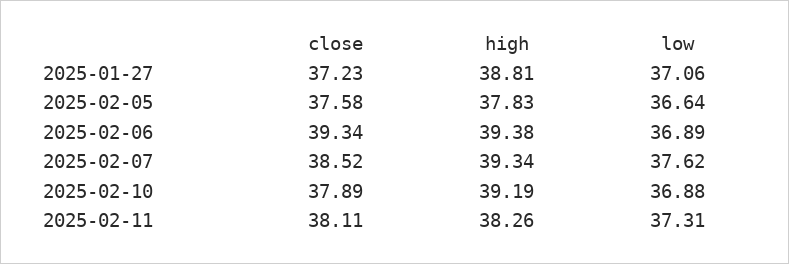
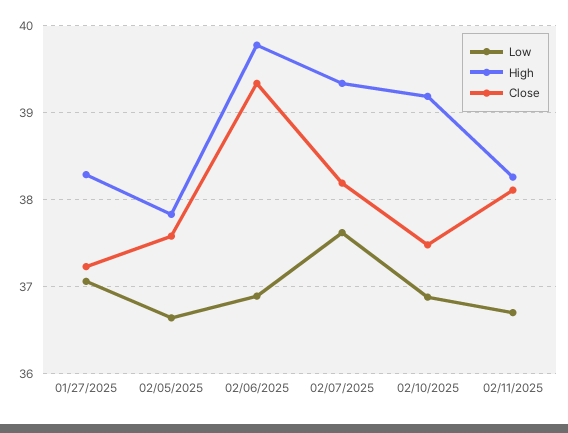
  {
    "close": {
      "2025-01-27": 37.23,
      "2025-02-05": 37.58,
      "2025-02-06": 39.34,
-     "2025-02-07": 38.52,
+     "2025-02-07": 38.2,
-     "2025-02-10": 37.89,
+     "2025-02-10": 37.5,
      "2025-02-11": 38.11
    },
    "high": {
-     "2025-01-27": 38.81,
+     "2025-01-27": 38.3,
      "2025-02-05": 37.83,
-     "2025-02-06": 39.38,
+     "2025-02-06": 39.8,
      "2025-02-07": 39.34,
      "2025-02-10": 39.19,
      "2025-02-11": 38.26
    },
    "low": {
      "2025-01-27": 37.06,
      "2025-02-05": 36.64,
      "2025-02-06": 36.89,
      "2025-02-07": 37.62,
      "2025-02-10": 36.88,
-     "2025-02-11": 37.31
+     "2025-02-11": 36.7
    }
  }

